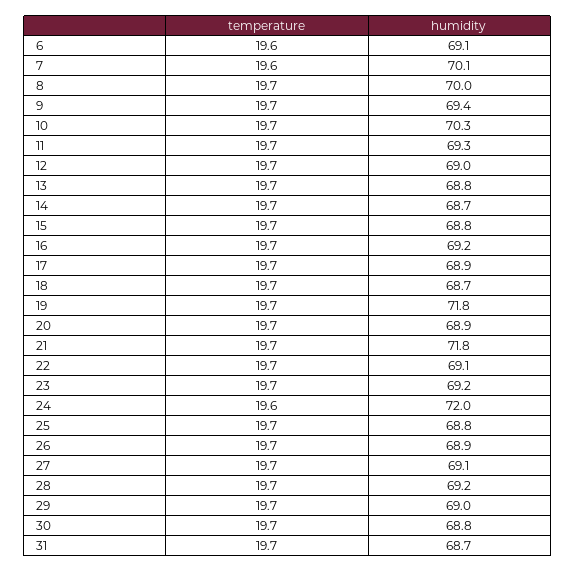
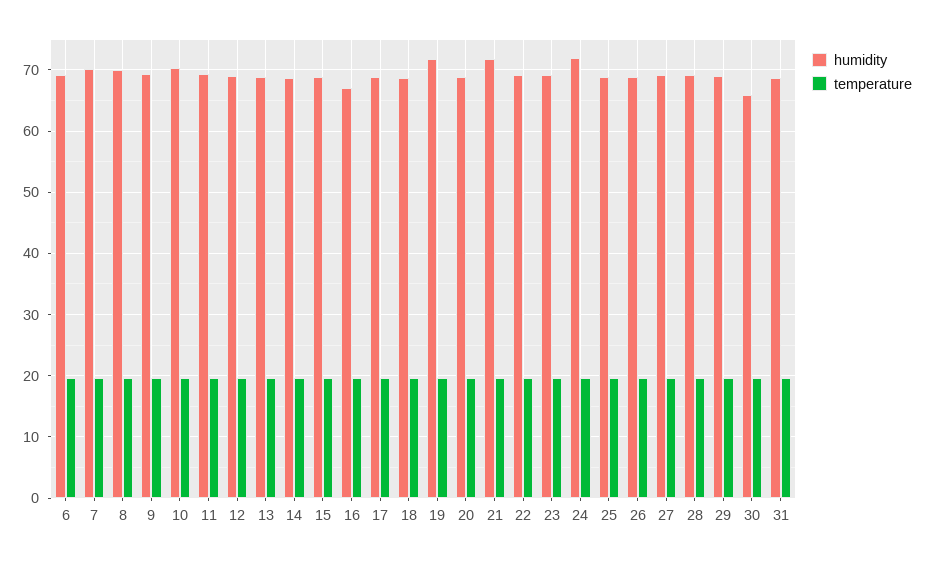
  {
    "temperature": {
      "6": 19.6,
      "7": 19.6,
      "8": 19.7,
      "9": 19.7,
      "10": 19.7,
      "11": 19.7,
      "12": 19.7,
      "13": 19.7,
      "14": 19.7,
      "15": 19.7,
      "16": 19.7,
      "17": 19.7,
      "18": 19.7,
      "19": 19.7,
      "20": 19.7,
      "21": 19.7,
      "22": 19.7,
      "23": 19.7,
      "24": 19.6,
      "25": 19.7,
      "26": 19.7,
      "27": 19.7,
      "28": 19.7,
      "29": 19.7,
      "30": 19.7,
      "31": 19.7
    },
    "humidity": {
      "6": 69.1,
      "7": 70.1,
      "8": 70,
      "9": 69.4,
      "10": 70.3,
      "11": 69.3,
      "12": 69,
      "13": 68.8,
      "14": 68.7,
      "15": 68.8,
-     "16": 69.2,
+     "16": 67,
      "17": 68.9,
      "18": 68.7,
      "19": 71.8,
      "20": 68.9,
      "21": 71.8,
      "22": 69.1,
      "23": 69.2,
      "24": 72,
      "25": 68.8,
      "26": 68.9,
      "27": 69.1,
      "28": 69.2,
      "29": 69,
-     "30": 68.8,
+     "30": 66,
      "31": 68.7
    }
  }

